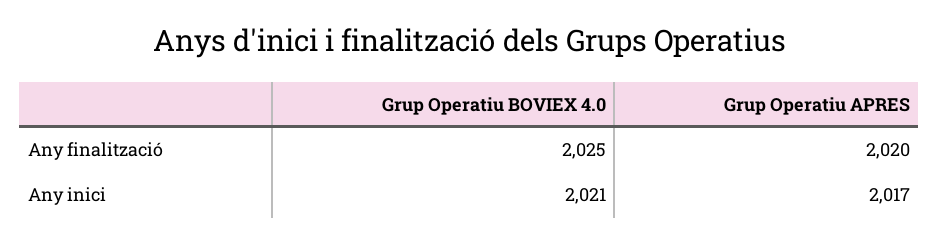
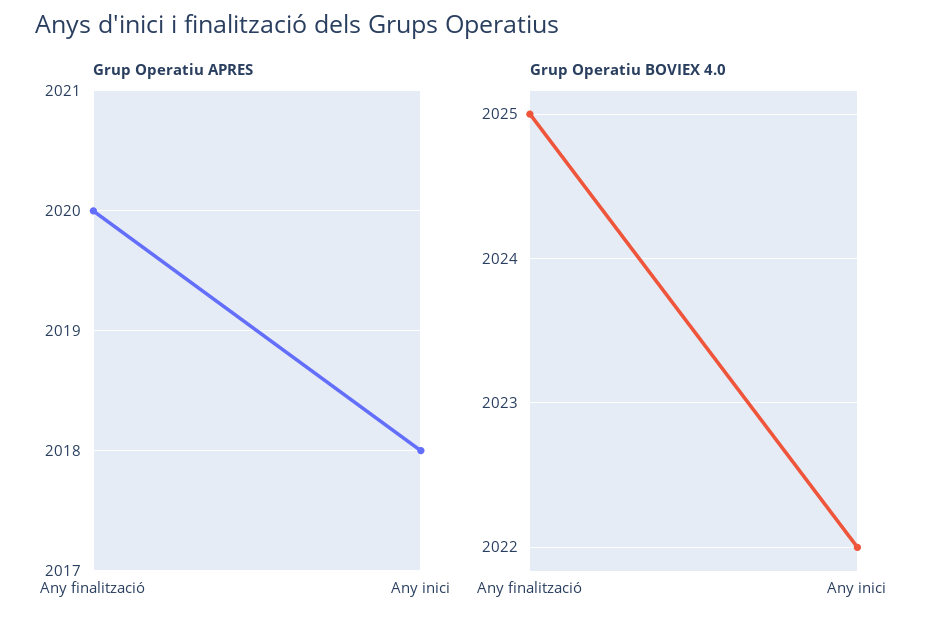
  {
    "Grup Operatiu BOVIEX 4.0": {
      "Any finalització": 2025,
-     "Any inici": 2021
+     "Any inici": 2022
    },
    "Grup Operatiu APRES": {
      "Any finalització": 2020,
-     "Any inici": 2017
+     "Any inici": 2018
    }
  }

